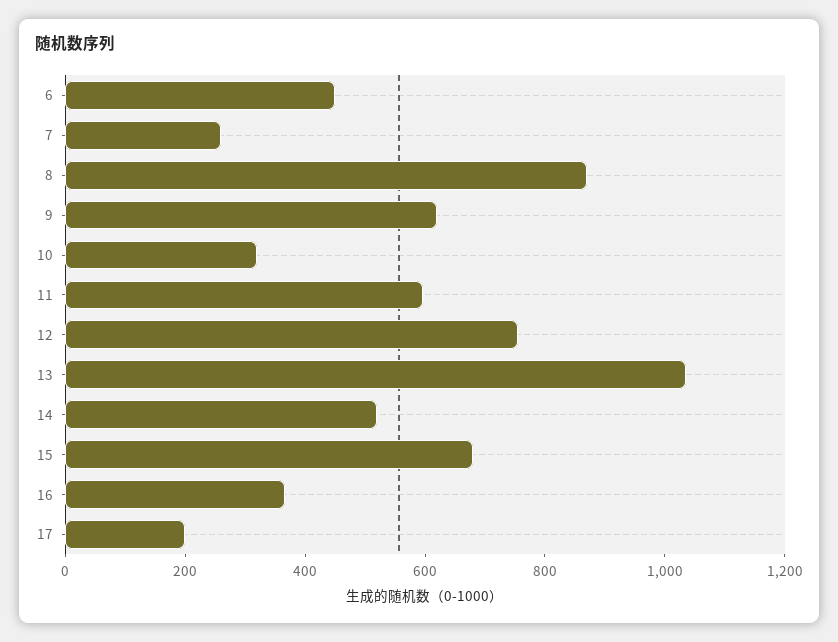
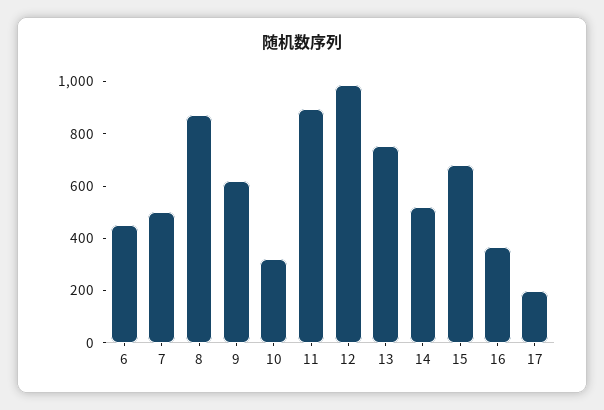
  {
    "6": 450,
-   "7": 250,
+   "7": 500,
    "8": 850,
    "9": 600,
    "10": 300,
-   "11": 600,
+   "11": 900,
-   "12": 750,
+   "12": 1000,
-   "13": 1050,
+   "13": 750,
    "14": 500,
    "15": 700,
    "16": 350,
    "17": 200
  }

